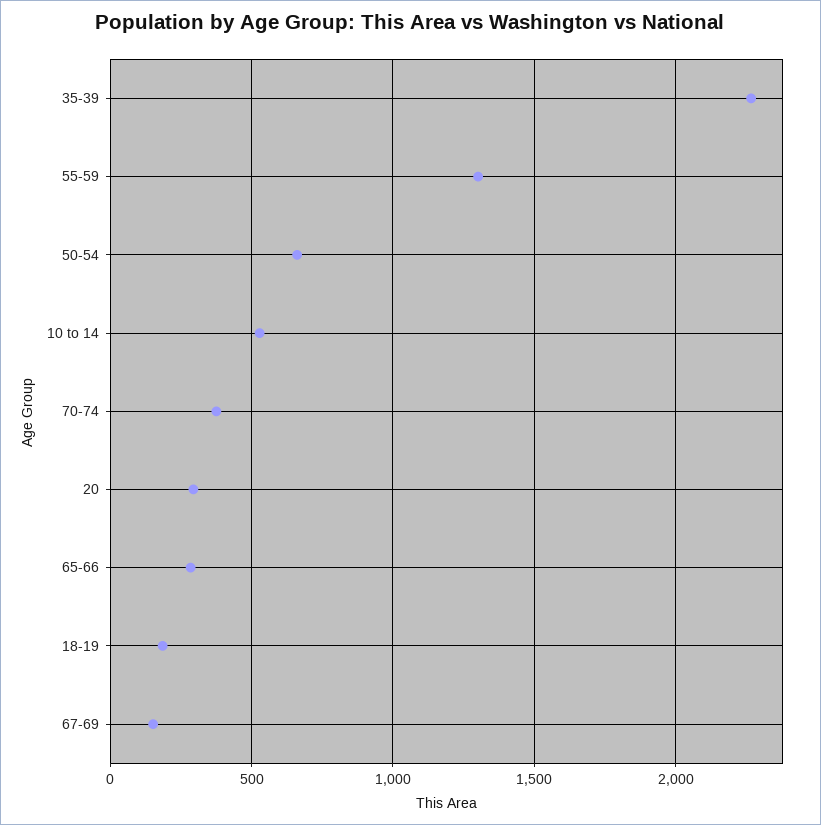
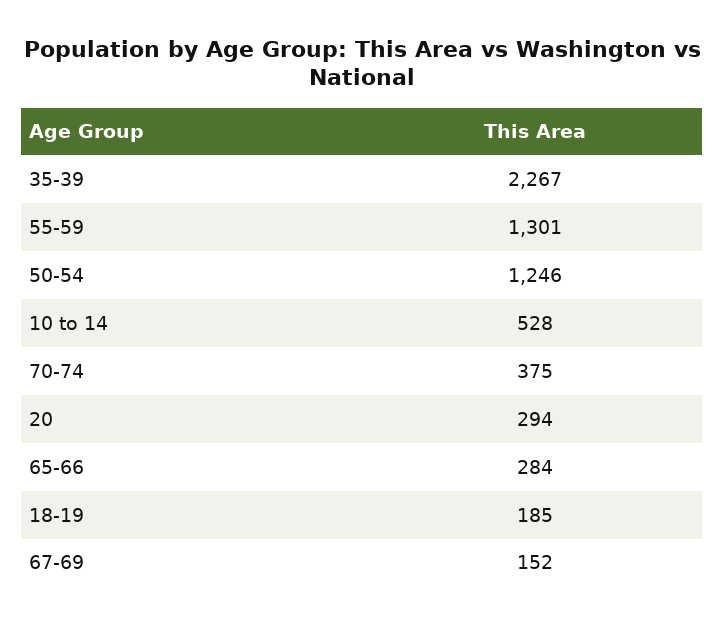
  {
    "35-39": 2267,
    "55-59": 1301,
-   "50-54": 650,
+   "50-54": 1246,
    "10 to 14": 528,
    "70-74": 375,
    "20": 294,
    "65-66": 284,
    "18-19": 185,
    "67-69": 152
  }

